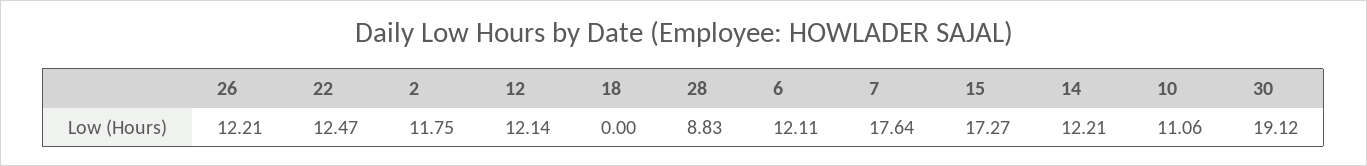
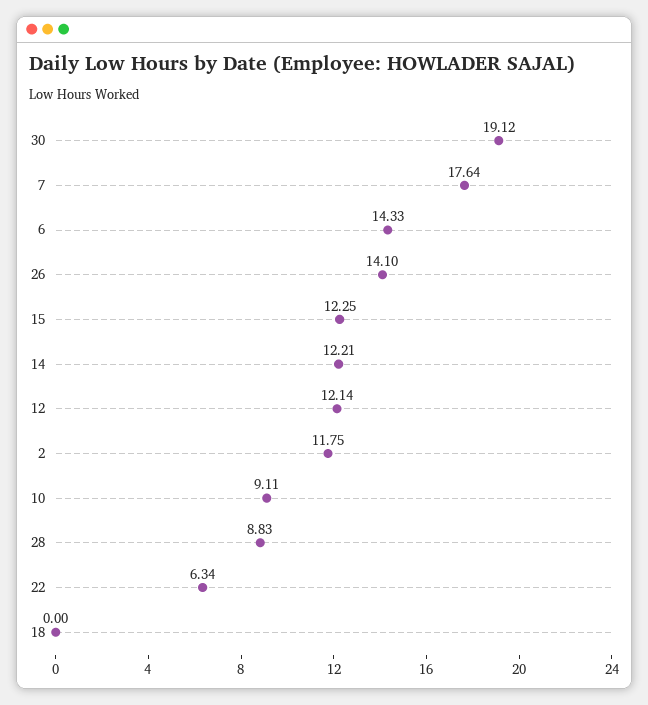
  {
-   "26": 12.21,
+   "26": 14.1,
-   "22": 12.47,
+   "22": 6.34,
    "2": 11.75,
    "12": 12.14,
    "18": 0,
    "28": 8.83,
-   "6": 12.11,
+   "6": 14.33,
    "7": 17.64,
-   "15": 17.27,
+   "15": 12.25,
    "14": 12.21,
-   "10": 11.06,
+   "10": 9.11,
    "30": 19.12
  }

